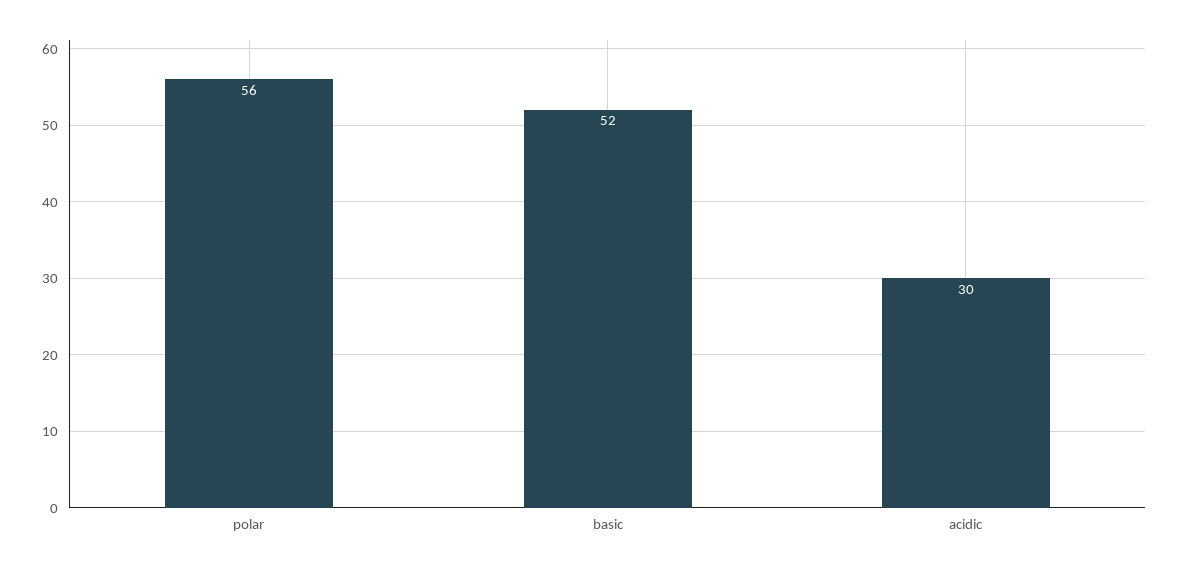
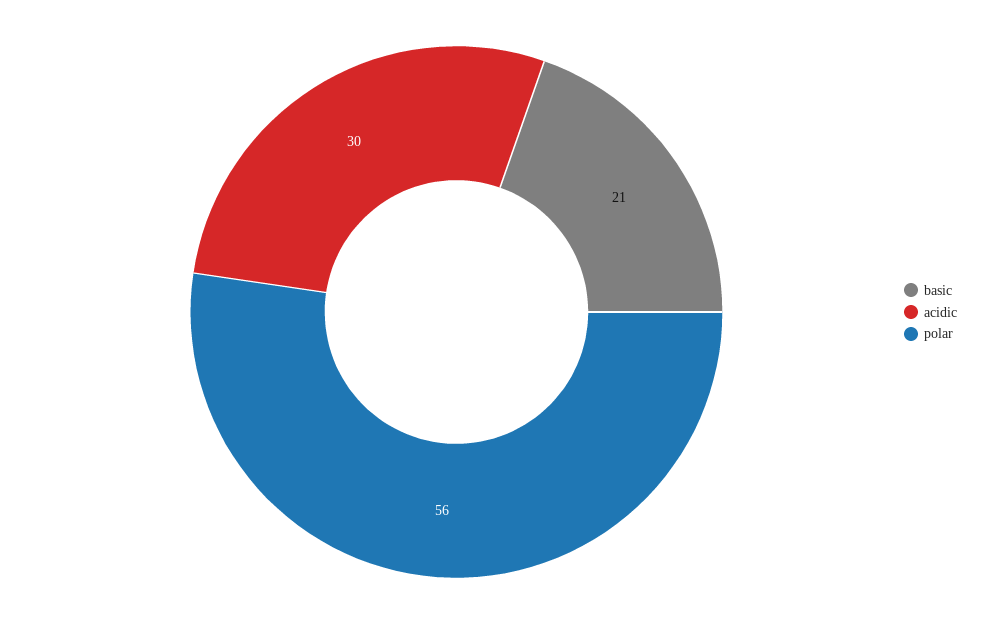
  {
    "polar": 56,
-   "basic": 52,
+   "basic": 21,
    "acidic": 30
  }

